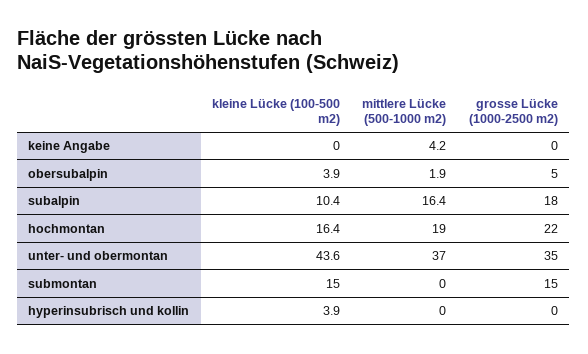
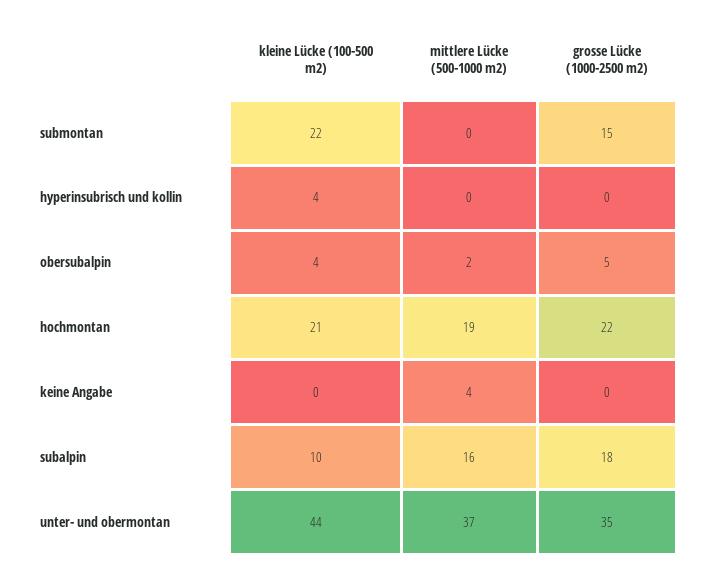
  {
    "kleine Lücke (100-500 m2)": {
      "keine Angabe": 0,
      "obersubalpin": 3.9,
      "subalpin": 10.4,
-     "hochmontan": 16.4,
+     "hochmontan": 21,
      "unter- und obermontan": 43.6,
-     "submontan": 15,
+     "submontan": 22,
      "hyperinsubrisch und kollin": 3.9
    },
    "mittlere Lücke (500-1000 m2)": {
      "keine Angabe": 4.2,
      "obersubalpin": 1.9,
      "subalpin": 16.4,
      "hochmontan": 19,
      "unter- und obermontan": 37,
      "submontan": 0,
      "hyperinsubrisch und kollin": 0
    },
    "grosse Lücke (1000-2500 m2)": {
      "keine Angabe": 0,
      "obersubalpin": 5,
      "subalpin": 18,
      "hochmontan": 22,
      "unter- und obermontan": 35,
      "submontan": 15,
      "hyperinsubrisch und kollin": 0
    }
  }

